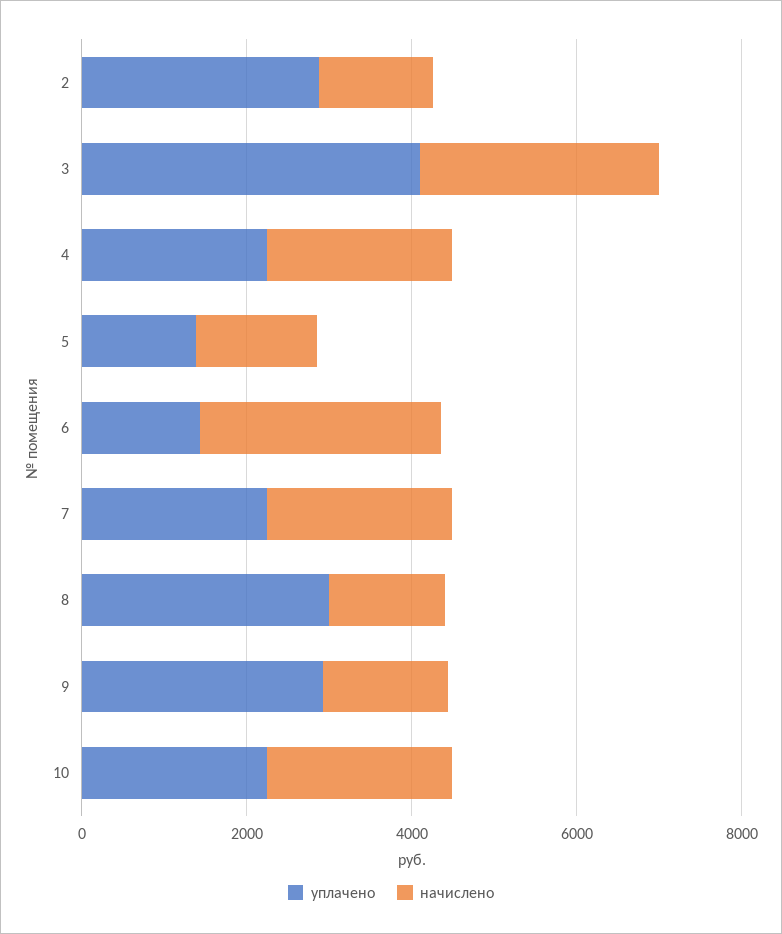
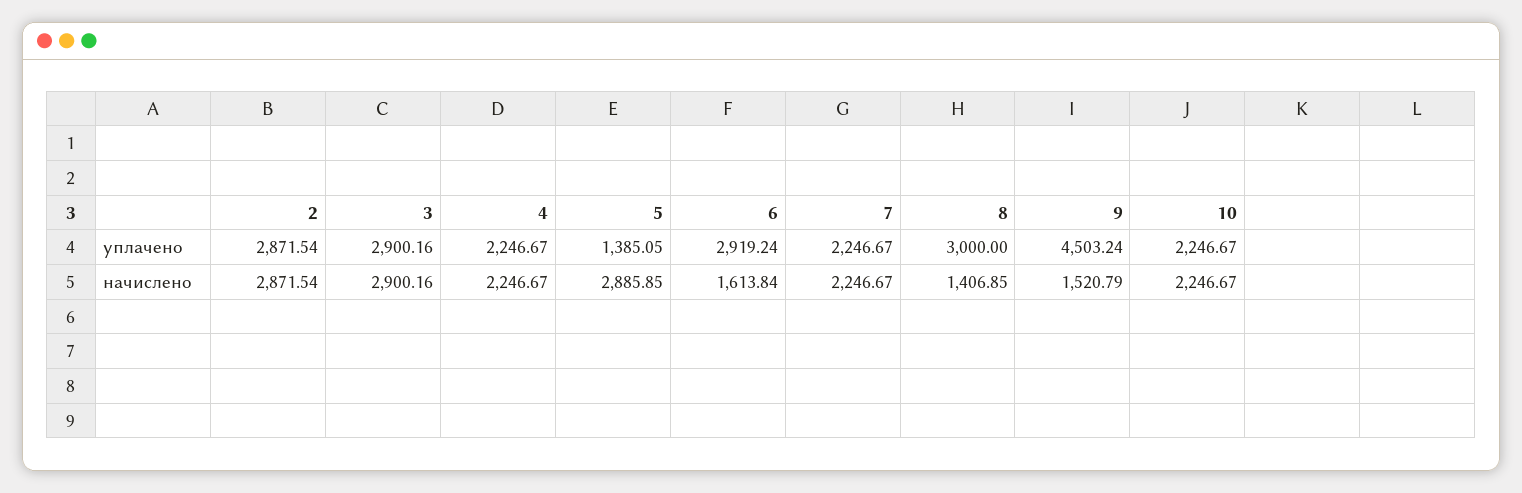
  {
    "уплачено": {
      "2": 2871.54,
-     "3": 4000,
+     "3": 2900.16,
      "4": 2246.67,
      "5": 1385.05,
-     "6": 1500,
+     "6": 2919.24,
      "7": 2246.67,
      "8": 3000,
-     "9": 3000,
+     "9": 4503.24,
      "10": 2246.67
    },
    "начислено": {
-     "2": 1500,
+     "2": 2871.54,
      "3": 2900.16,
      "4": 2246.67,
-     "5": 1500,
+     "5": 2885.85,
-     "6": 3000,
+     "6": 1613.84,
      "7": 2246.67,
      "8": 1406.85,
      "9": 1520.79,
      "10": 2246.67
    }
  }

